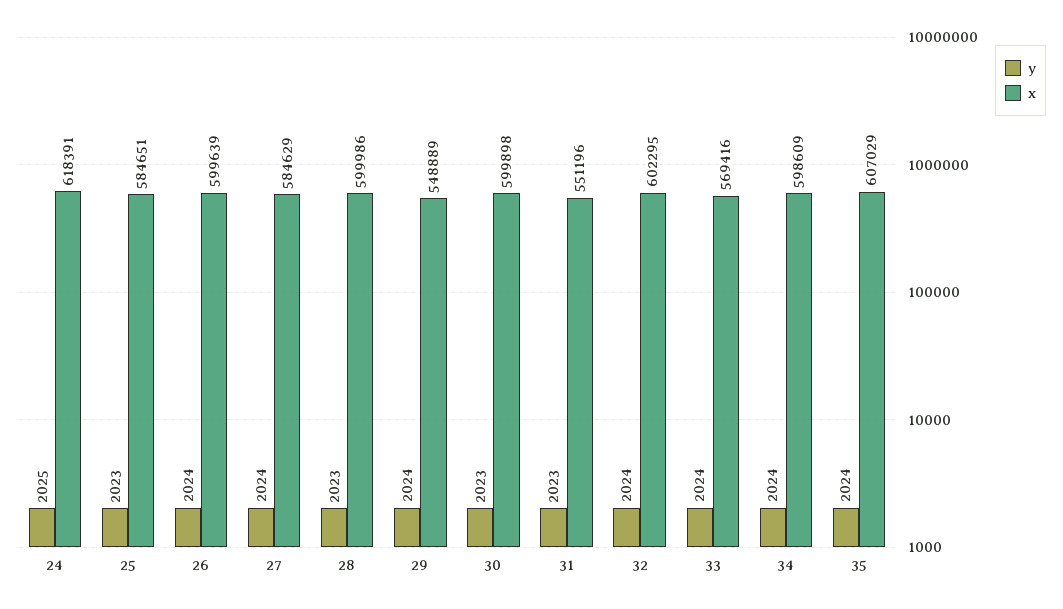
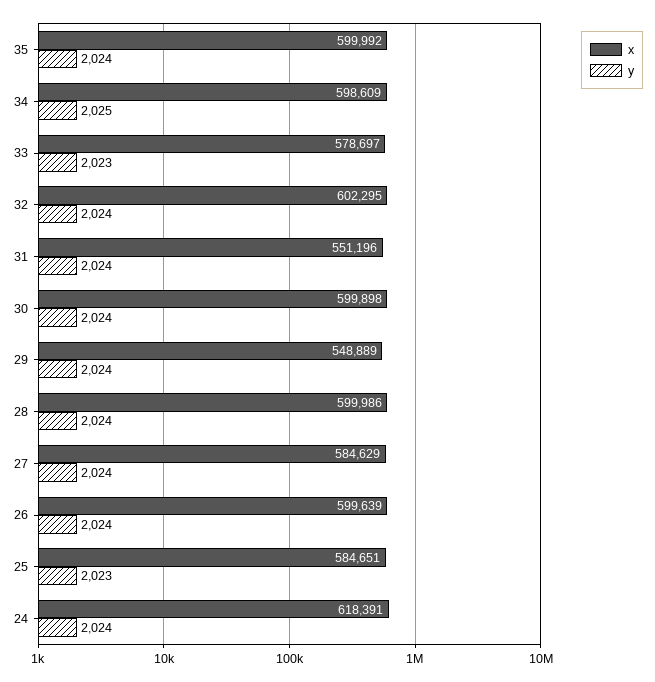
  {
    "y": {
-     "24": 2025,
+     "24": 2024,
      "25": 2023,
      "26": 2024,
      "27": 2024,
-     "28": 2023,
+     "28": 2024,
      "29": 2024,
-     "30": 2023,
+     "30": 2024,
-     "31": 2023,
+     "31": 2024,
      "32": 2024,
-     "33": 2024,
+     "33": 2023,
-     "34": 2024,
+     "34": 2025,
      "35": 2024
    },
    "x": {
      "24": 618391,
      "25": 584651,
      "26": 599639,
      "27": 584629,
      "28": 599986,
      "29": 548889,
      "30": 599898,
      "31": 551196,
      "32": 602295,
-     "33": 569416,
+     "33": 578697,
      "34": 598609,
-     "35": 607029
+     "35": 599992
    }
  }

